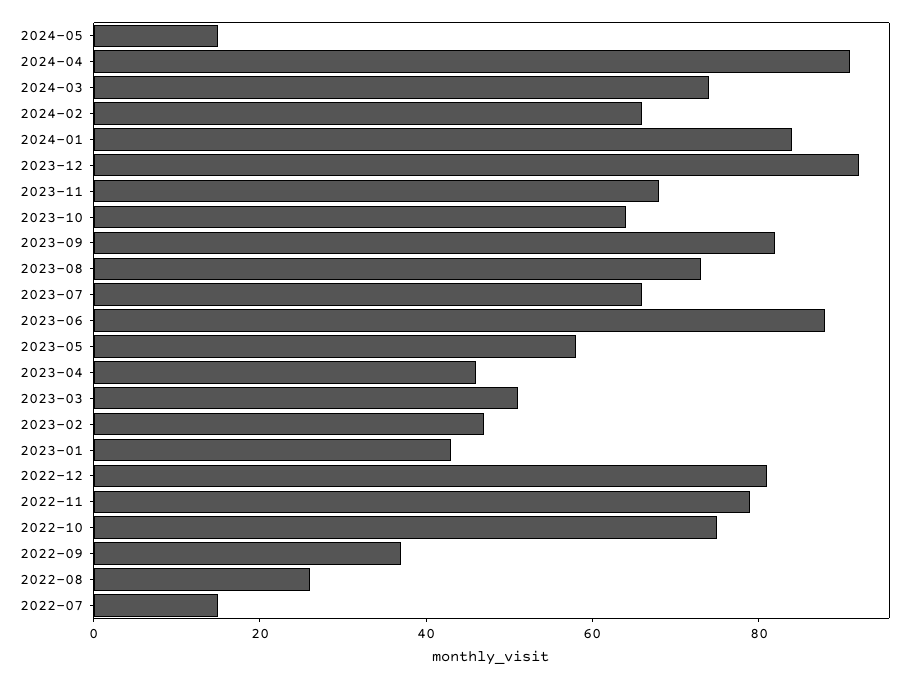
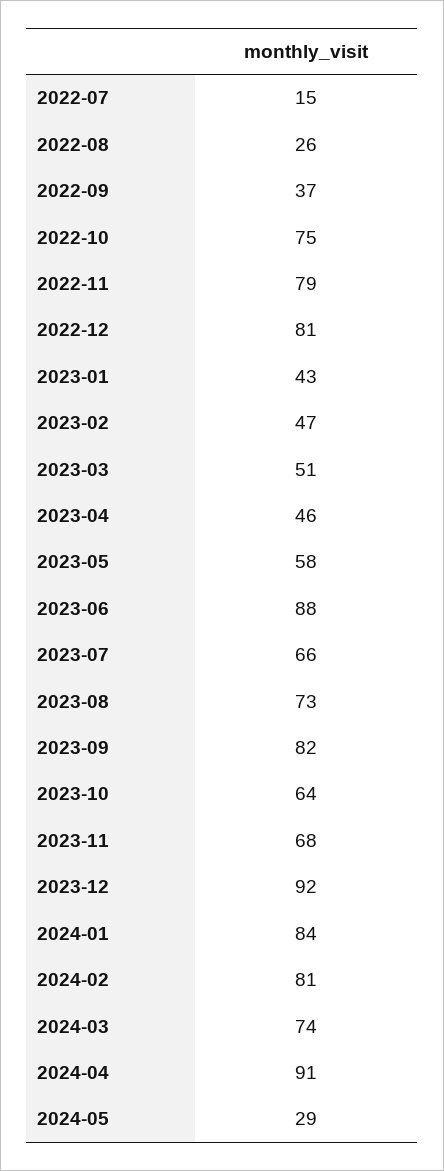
  {
-   "2024-05": 15,
+   "2024-05": 29,
    "2024-04": 91,
    "2024-03": 74,
-   "2024-02": 65,
+   "2024-02": 81,
    "2024-01": 84,
    "2023-12": 92,
    "2023-11": 68,
    "2023-10": 64,
    "2023-09": 82,
    "2023-08": 73,
    "2023-07": 66,
    "2023-06": 88,
    "2023-05": 58,
    "2023-04": 46,
    "2023-03": 51,
    "2023-02": 47,
    "2023-01": 43,
    "2022-12": 81,
    "2022-11": 79,
    "2022-10": 75,
    "2022-09": 37,
    "2022-08": 26,
    "2022-07": 15
  }

